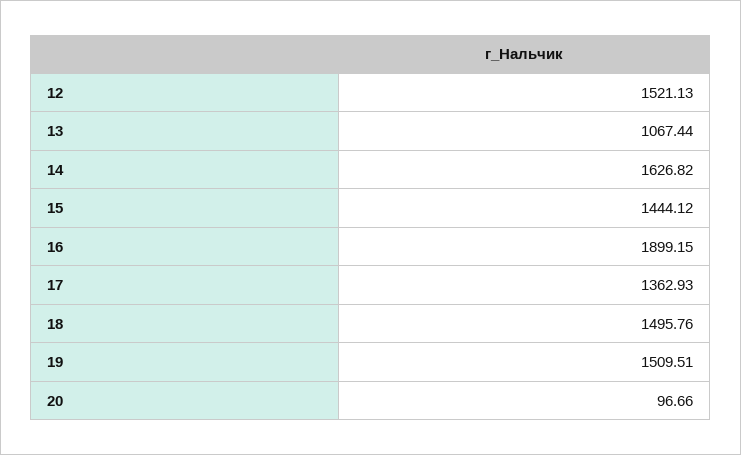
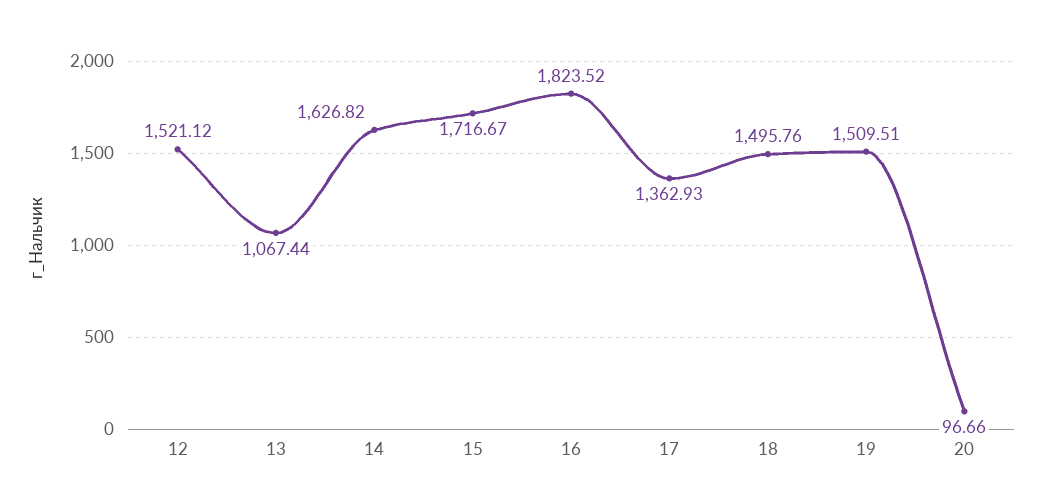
  {
-   "12": 1521.13,
+   "12": 1521.12,
    "13": 1067.44,
    "14": 1626.82,
-   "15": 1444.12,
+   "15": 1716.67,
-   "16": 1899.15,
+   "16": 1823.52,
    "17": 1362.93,
    "18": 1495.76,
    "19": 1509.51,
    "20": 96.66
  }

